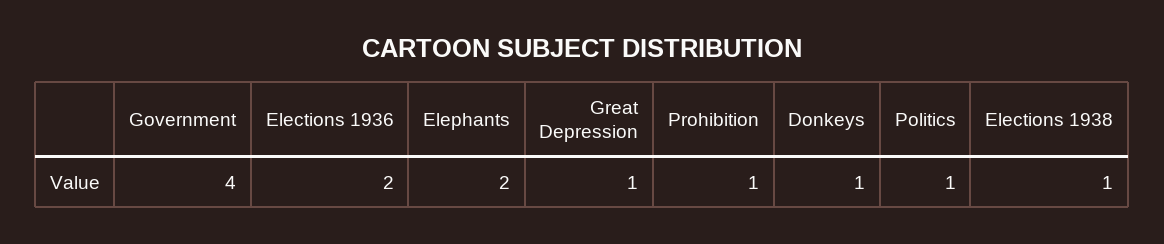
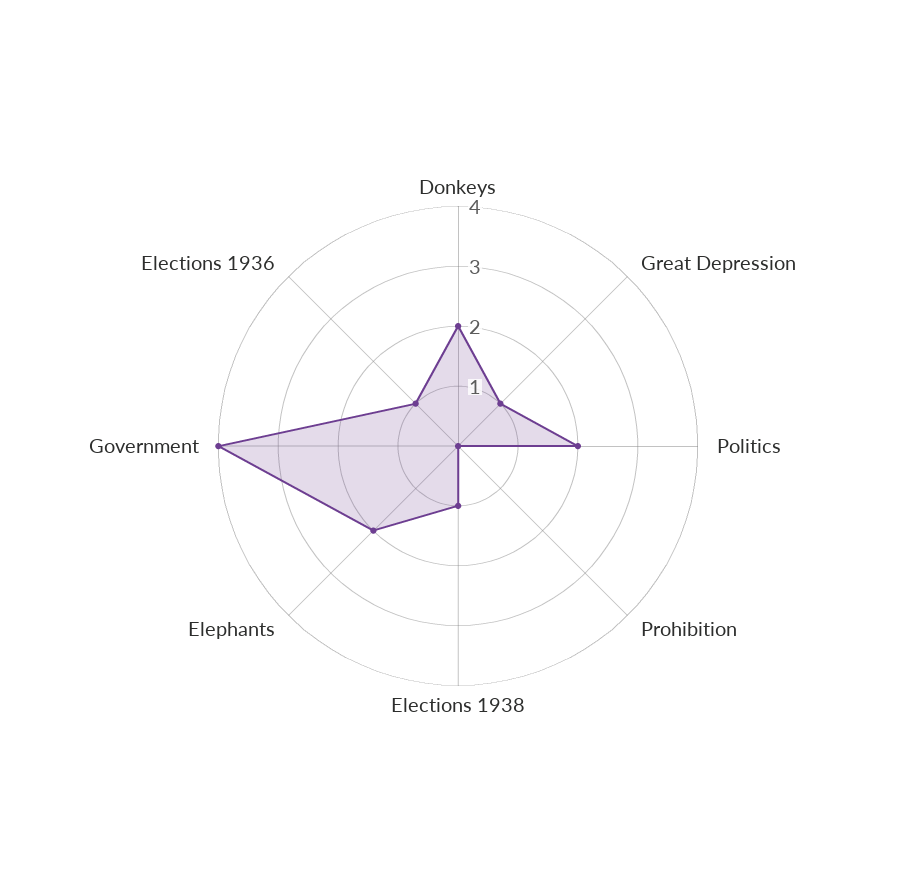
  {
    "Government": 4,
-   "Elections 1936": 2,
+   "Elections 1936": 1,
    "Elephants": 2,
    "Great Depression": 1,
-   "Prohibition": 1,
+   "Prohibition": 0,
-   "Donkeys": 1,
+   "Donkeys": 2,
-   "Politics": 1,
+   "Politics": 2,
    "Elections 1938": 1
  }

